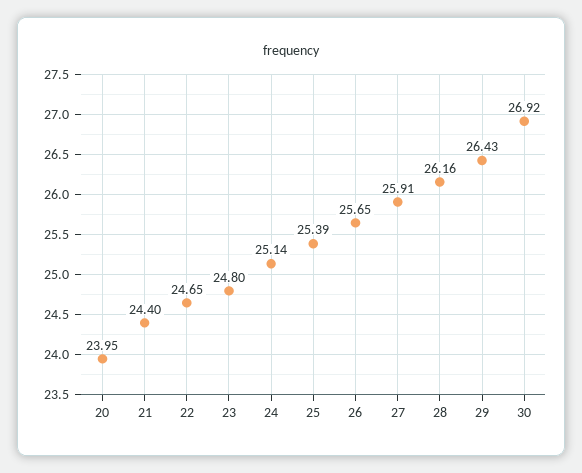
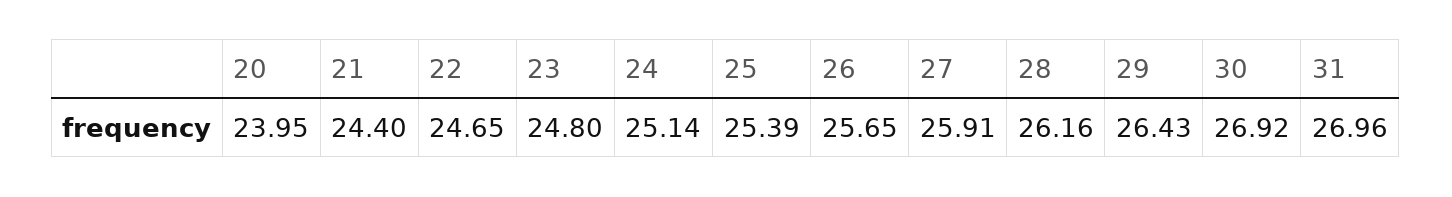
  {
    "20": 23.95,
    "21": 24.4,
    "22": 24.65,
    "23": 24.8,
    "24": 25.14,
    "25": 25.39,
    "26": 25.65,
    "27": 25.91,
    "28": 26.16,
    "29": 26.43,
-   "30": 26.92
+   "30": 26.92,
+   "31": 26.96
  }

